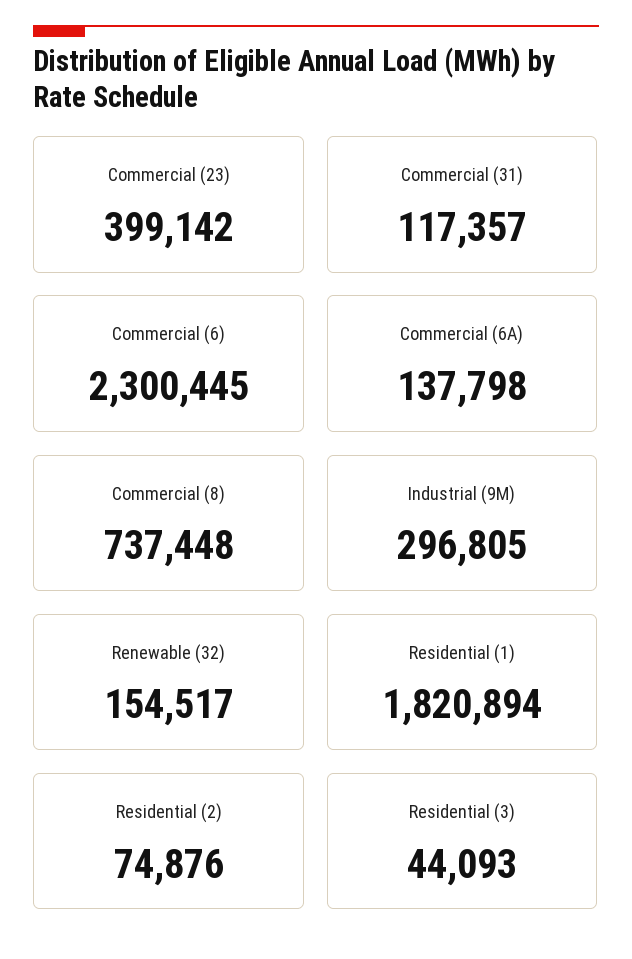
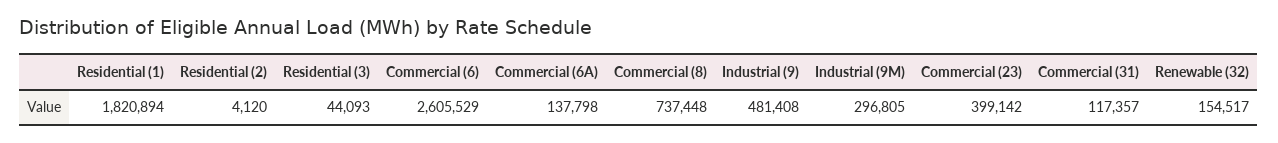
  {
    "Commercial (23)": 399142,
    "Commercial (31)": 117357,
-   "Commercial (6)": 2300445,
+   "Commercial (6)": 2605529,
    "Commercial (6A)": 137798,
    "Commercial (8)": 737448,
    "Industrial (9M)": 296805,
    "Renewable (32)": 154517,
    "Residential (1)": 1820894,
-   "Residential (2)": 74876,
+   "Residential (2)": 4120,
-   "Residential (3)": 44093
+   "Residential (3)": 44093,
+   "Industrial (9)": 481408
  }

